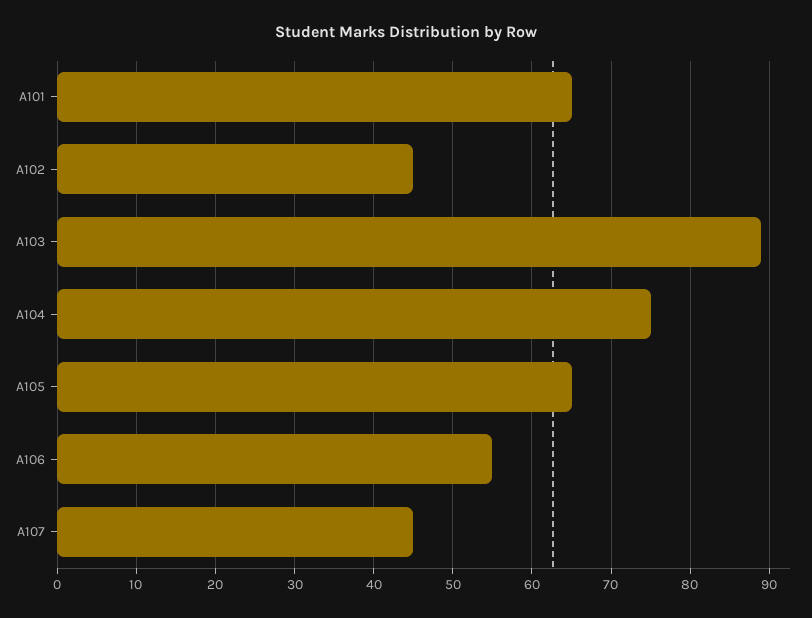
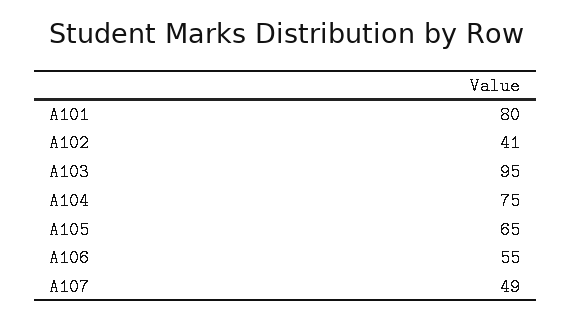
  {
-   "A101": 65,
+   "A101": 80,
-   "A102": 45,
+   "A102": 41,
-   "A103": 89,
+   "A103": 95,
    "A104": 75,
    "A105": 65,
    "A106": 55,
-   "A107": 45
+   "A107": 49
  }

